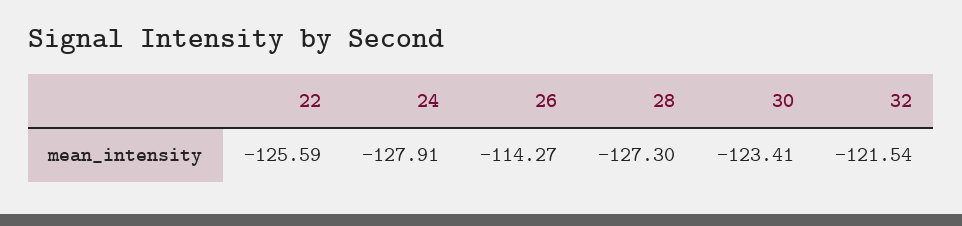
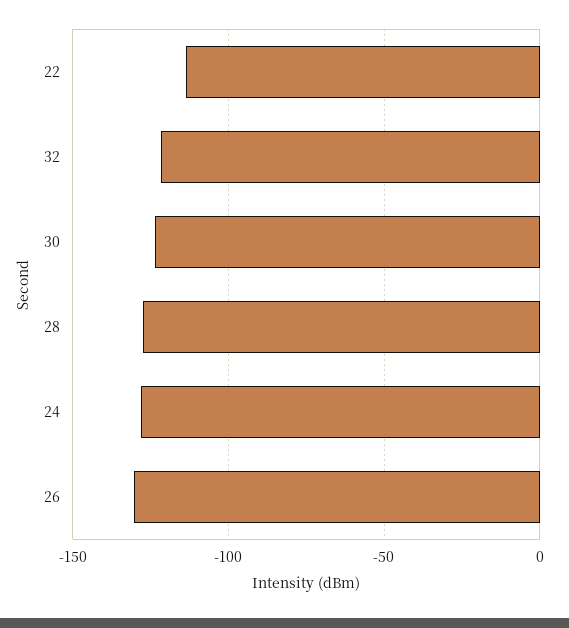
  {
-   "22": -125.59,
+   "22": -115,
    "24": -127.91,
-   "26": -114.27,
+   "26": -130,
    "28": -127.3,
    "30": -123.41,
    "32": -121.54
  }

